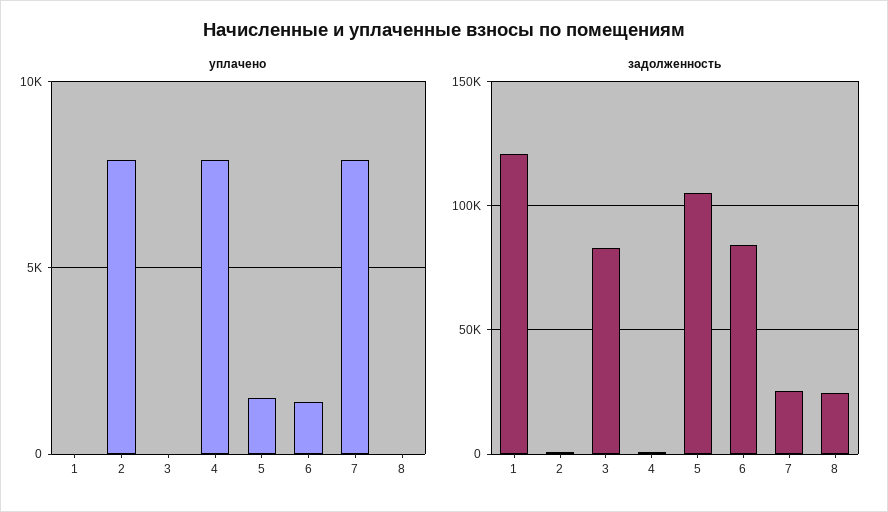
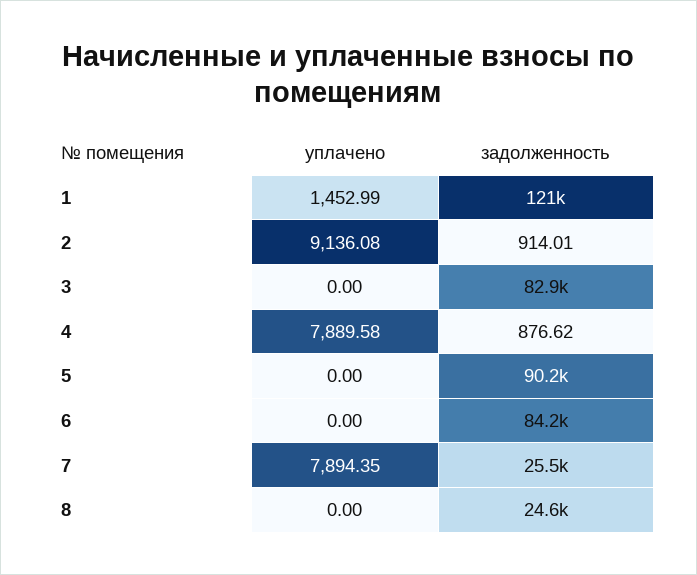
  {
    "уплачено": {
-     "1": 0,
+     "1": 1452.99,
-     "2": 8000,
+     "2": 9136.08,
      "3": 0,
      "4": 7889.58,
-     "5": 1500,
+     "5": 0,
-     "6": 1500,
+     "6": 0,
      "7": 7894.35,
      "8": 0
    },
    "задолженность": {
      "1": 121000,
      "2": 914.01,
      "3": 82900,
      "4": 876.62,
-     "5": 105000,
+     "5": 90200,
      "6": 84200,
      "7": 25500,
      "8": 24600
    }
  }

